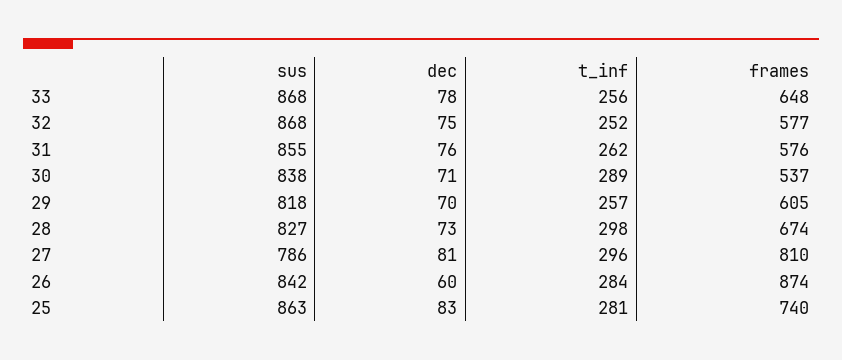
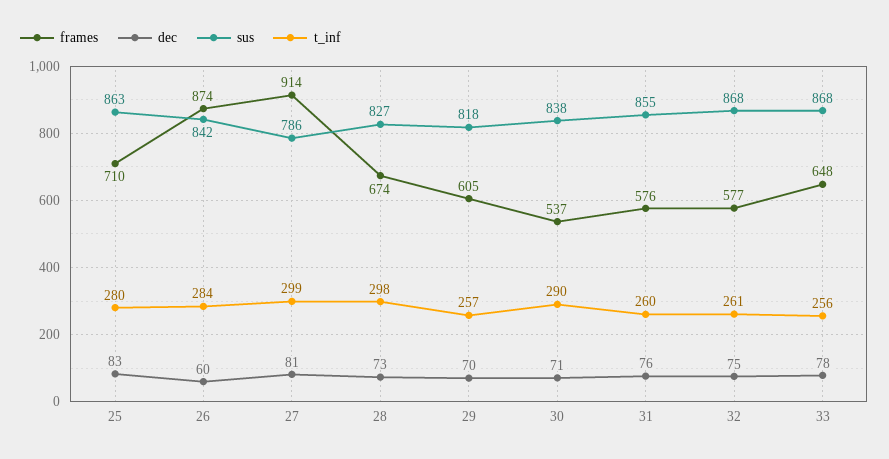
  {
    "sus": {
      "33": 868,
      "32": 868,
      "31": 855,
      "30": 838,
      "29": 818,
      "28": 827,
      "27": 786,
      "26": 842,
      "25": 863
    },
    "dec": {
      "33": 78,
      "32": 75,
      "31": 76,
      "30": 71,
      "29": 70,
      "28": 73,
      "27": 81,
      "26": 60,
      "25": 83
    },
    "t_inf": {
      "33": 256,
-     "32": 252,
+     "32": 261,
-     "31": 262,
+     "31": 260,
-     "30": 289,
+     "30": 290,
      "29": 257,
      "28": 298,
-     "27": 296,
+     "27": 299,
      "26": 284,
-     "25": 281
+     "25": 280
    },
    "frames": {
      "33": 648,
      "32": 577,
      "31": 576,
      "30": 537,
      "29": 605,
      "28": 674,
-     "27": 810,
+     "27": 914,
      "26": 874,
-     "25": 740
+     "25": 710
    }
  }

